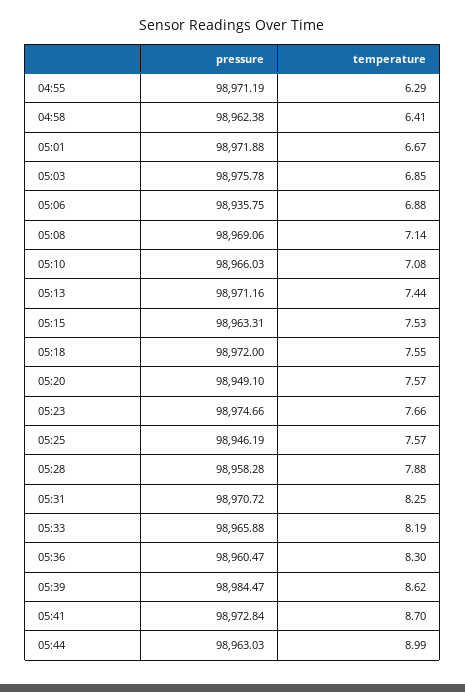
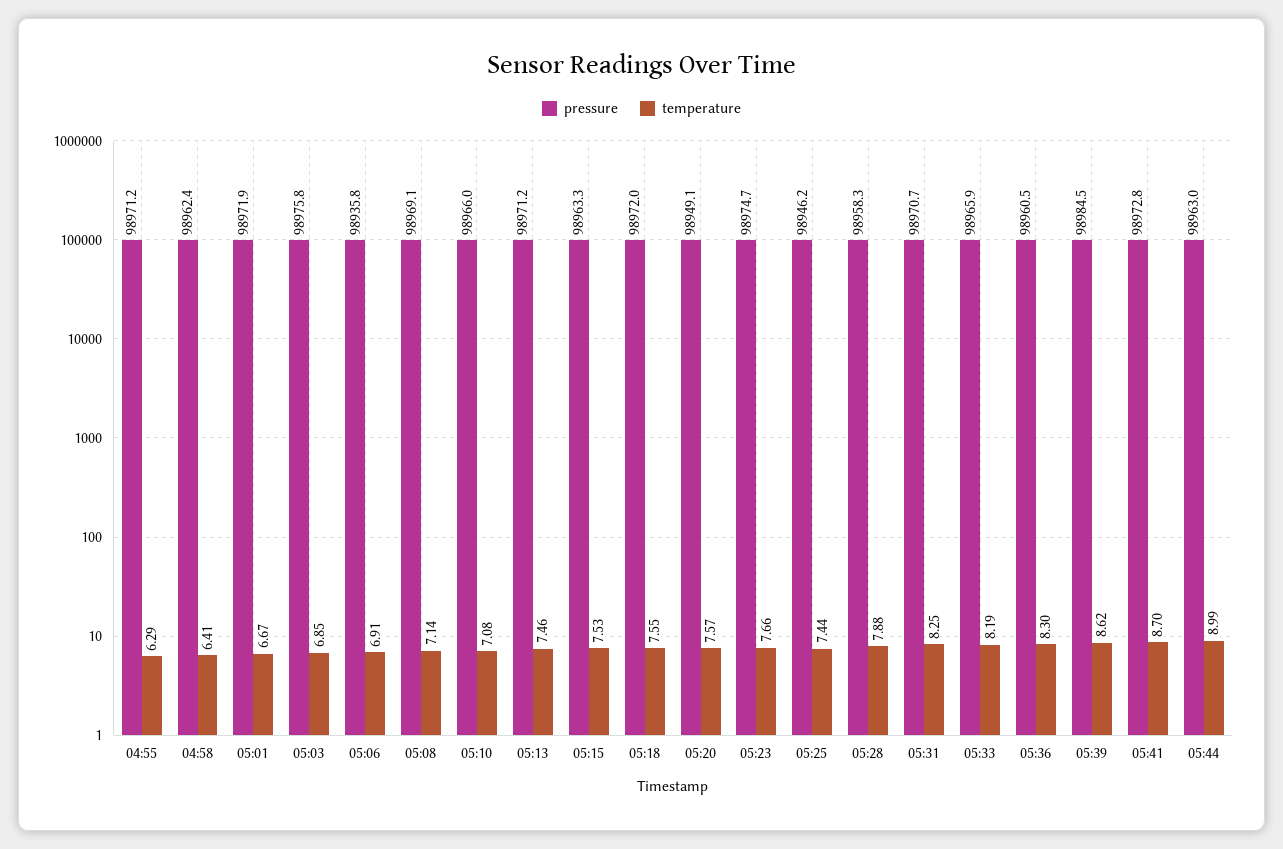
  {
    "pressure": {
      "04:55": 98971.19,
      "04:58": 98962.38,
      "05:01": 98971.88,
      "05:03": 98975.78,
      "05:06": 98935.75,
      "05:08": 98969.06,
      "05:10": 98966.03,
      "05:13": 98971.16,
      "05:15": 98963.31,
      "05:18": 98972,
      "05:20": 98949.1,
      "05:23": 98974.66,
      "05:25": 98946.19,
      "05:28": 98958.28,
      "05:31": 98970.72,
      "05:33": 98965.88,
      "05:36": 98960.47,
      "05:39": 98984.47,
      "05:41": 98972.84,
      "05:44": 98963.03
    },
    "temperature": {
      "04:55": 6.29,
      "04:58": 6.41,
      "05:01": 6.67,
      "05:03": 6.85,
-     "05:06": 6.88,
+     "05:06": 6.91,
      "05:08": 7.14,
      "05:10": 7.08,
-     "05:13": 7.44,
+     "05:13": 7.46,
      "05:15": 7.53,
      "05:18": 7.55,
      "05:20": 7.57,
      "05:23": 7.66,
-     "05:25": 7.57,
+     "05:25": 7.44,
      "05:28": 7.88,
      "05:31": 8.25,
      "05:33": 8.19,
      "05:36": 8.3,
      "05:39": 8.62,
      "05:41": 8.7,
      "05:44": 8.99
    }
  }

